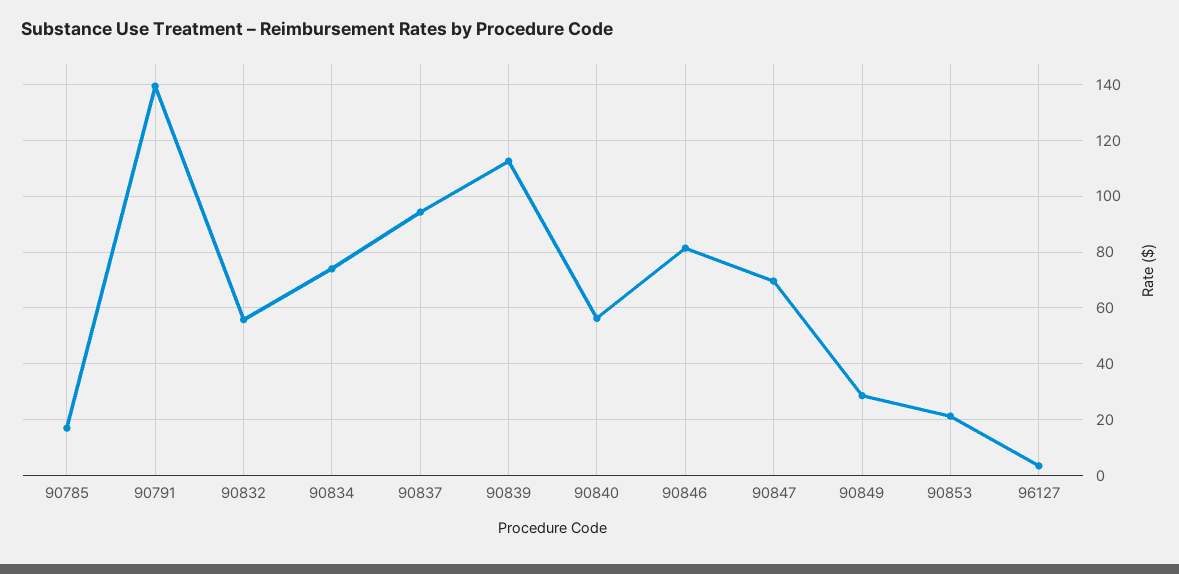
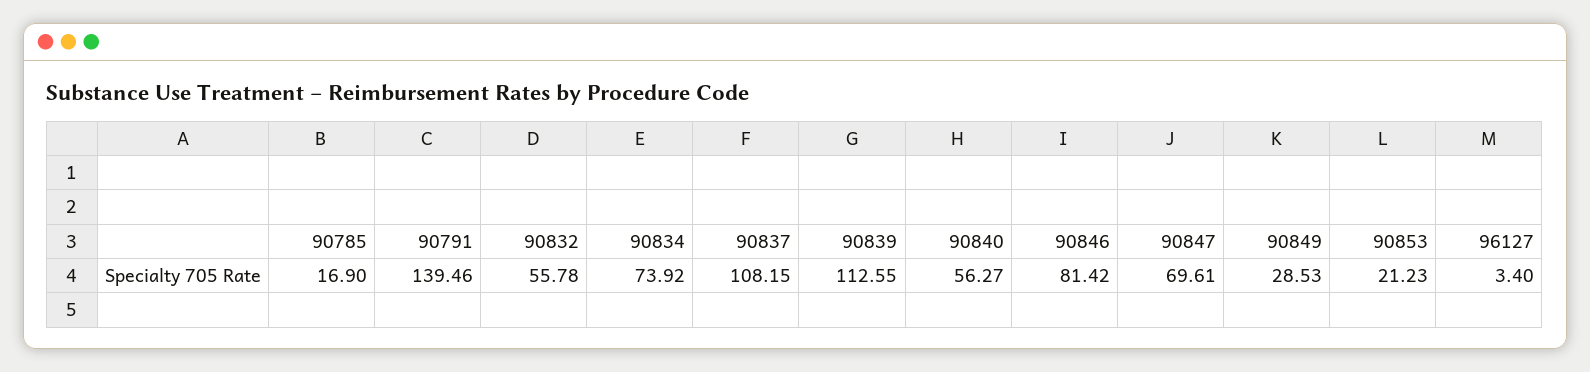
  {
    "90785": 16.9,
    "90791": 139.46,
    "90832": 55.78,
    "90834": 73.92,
-   "90837": 95,
+   "90837": 108.15,
    "90839": 112.55,
    "90840": 56.27,
    "90846": 81.42,
    "90847": 69.61,
    "90849": 28.53,
    "90853": 21.23,
    "96127": 3.4
  }

